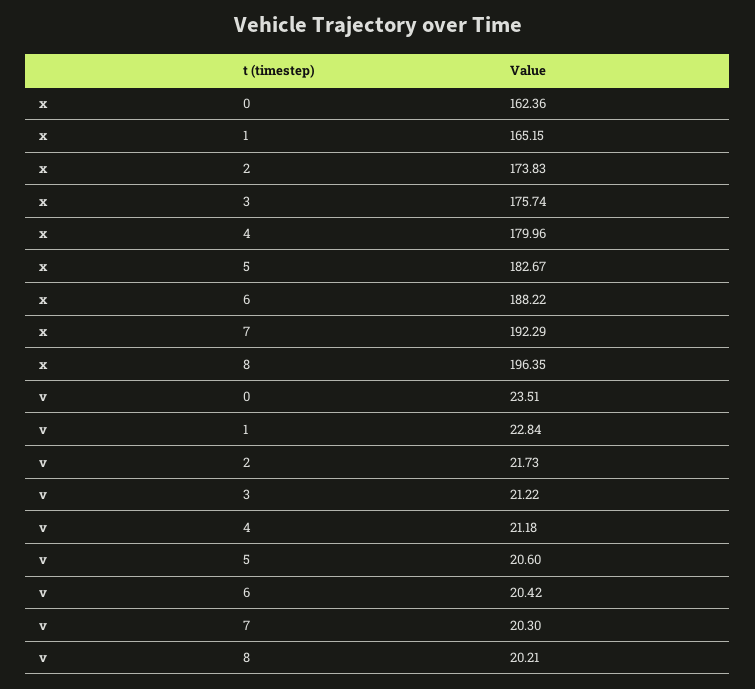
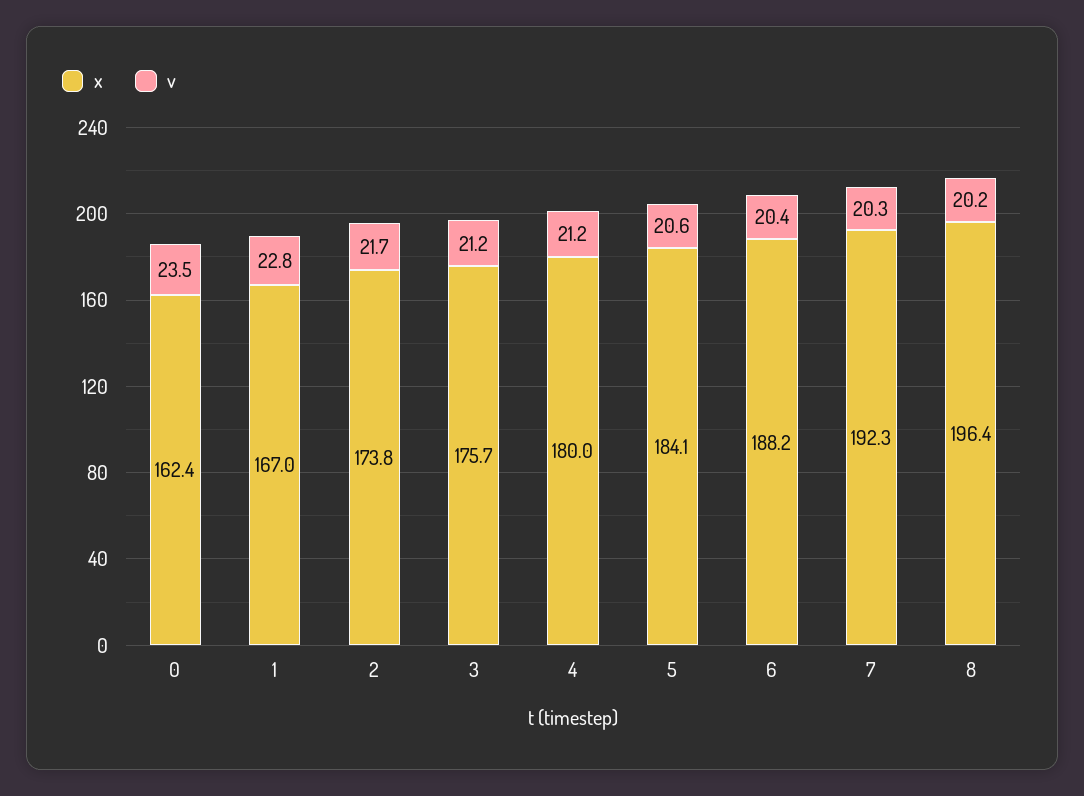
  {
    "x": {
      "0": 162.36,
-     "1": 165.15,
+     "1": 167,
      "2": 173.83,
      "3": 175.74,
      "4": 179.96,
-     "5": 182.67,
+     "5": 184.1,
      "6": 188.22,
      "7": 192.29,
      "8": 196.35
    },
    "v": {
      "0": 23.51,
      "1": 22.84,
      "2": 21.73,
      "3": 21.22,
      "4": 21.18,
      "5": 20.6,
      "6": 20.42,
      "7": 20.3,
      "8": 20.21
    }
  }

